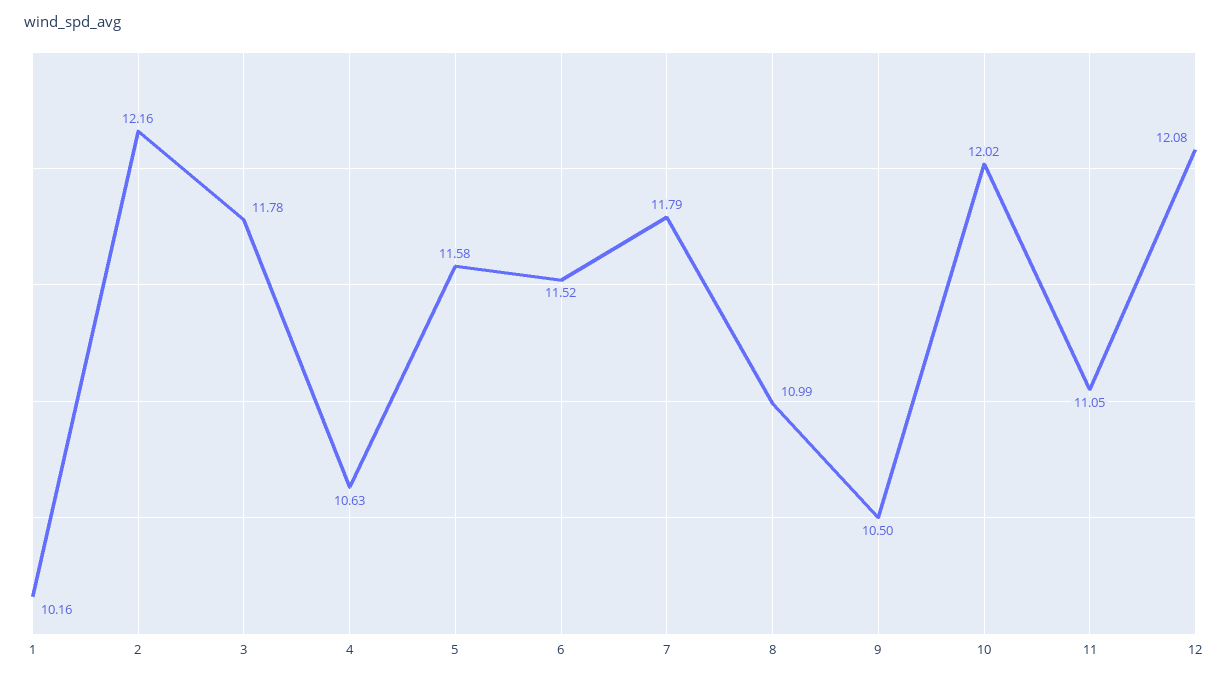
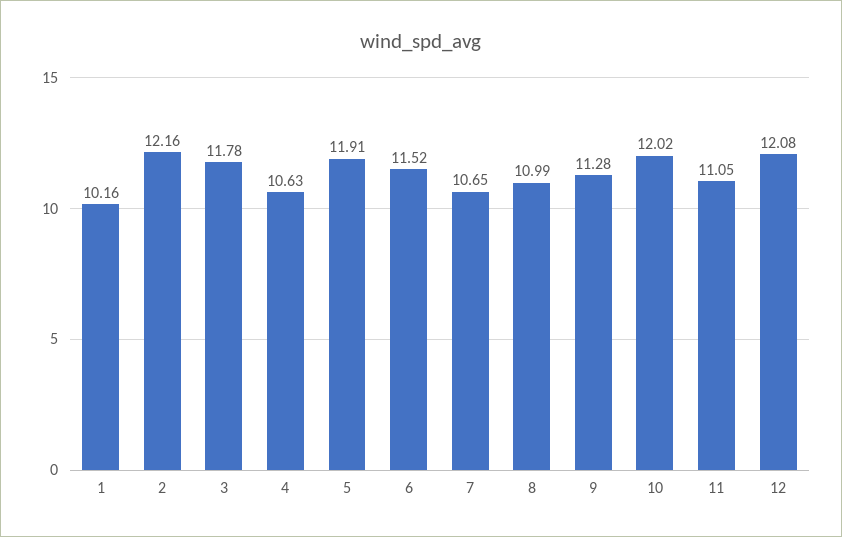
  {
    "1": 10.16,
    "2": 12.16,
    "3": 11.78,
    "4": 10.63,
-   "5": 11.58,
+   "5": 11.91,
    "6": 11.52,
-   "7": 11.79,
+   "7": 10.65,
    "8": 10.99,
-   "9": 10.5,
+   "9": 11.28,
    "10": 12.02,
    "11": 11.05,
    "12": 12.08
  }

